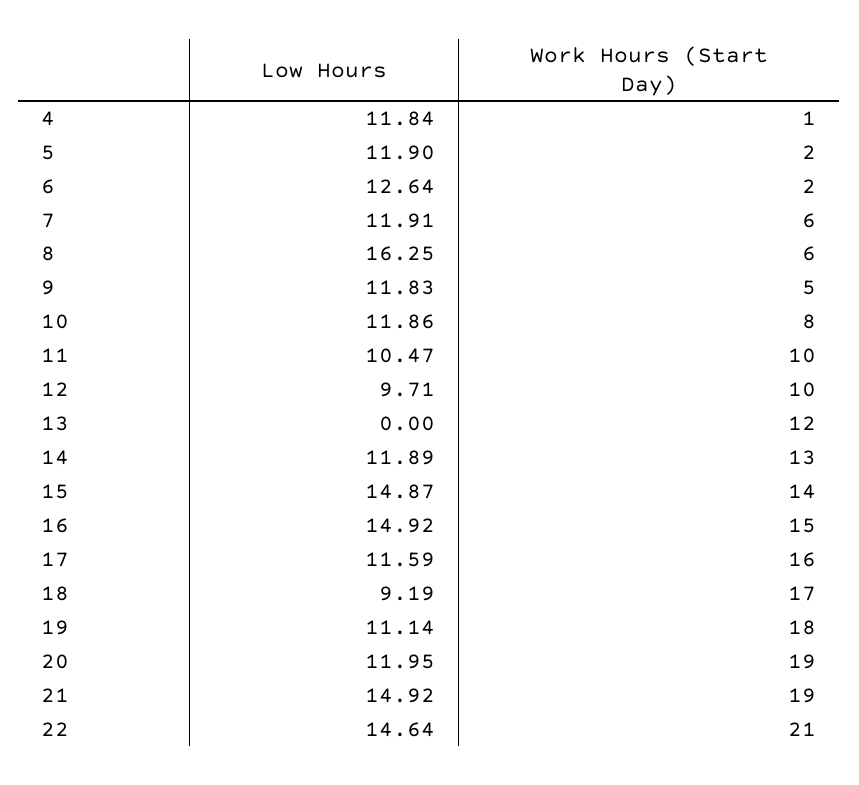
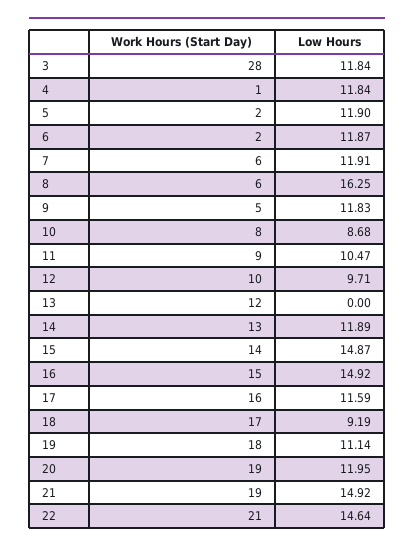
  {
    "Low Hours": {
      "4": 11.84,
      "5": 11.9,
-     "6": 12.64,
+     "6": 11.87,
      "7": 11.91,
      "8": 16.25,
      "9": 11.83,
-     "10": 11.86,
+     "10": 8.68,
      "11": 10.47,
      "12": 9.71,
      "13": 0,
      "14": 11.89,
      "15": 14.87,
      "16": 14.92,
      "17": 11.59,
      "18": 9.19,
      "19": 11.14,
      "20": 11.95,
      "21": 14.92,
-     "22": 14.64
+     "22": 14.64,
+     "3": 11.84
    },
    "Work Hours (Start Day)": {
      "4": 1,
      "5": 2,
      "6": 2,
      "7": 6,
      "8": 6,
      "9": 5,
      "10": 8,
-     "11": 10,
+     "11": 9,
      "12": 10,
      "13": 12,
      "14": 13,
      "15": 14,
      "16": 15,
      "17": 16,
      "18": 17,
      "19": 18,
      "20": 19,
      "21": 19,
-     "22": 21
+     "22": 21,
+     "3": 28
    }
  }

